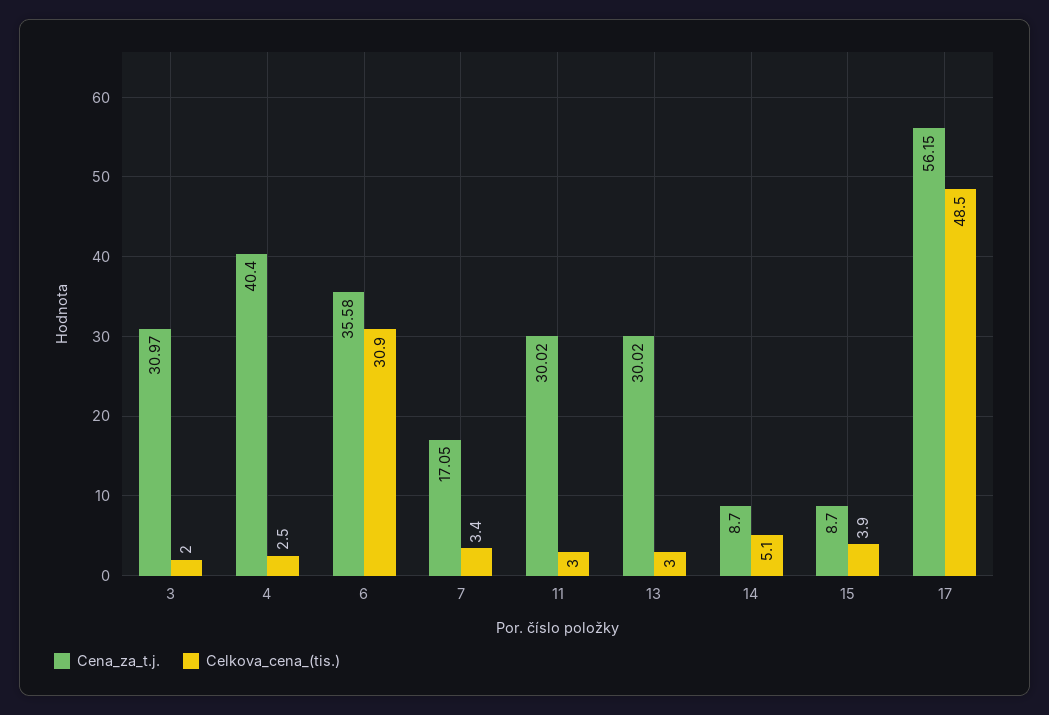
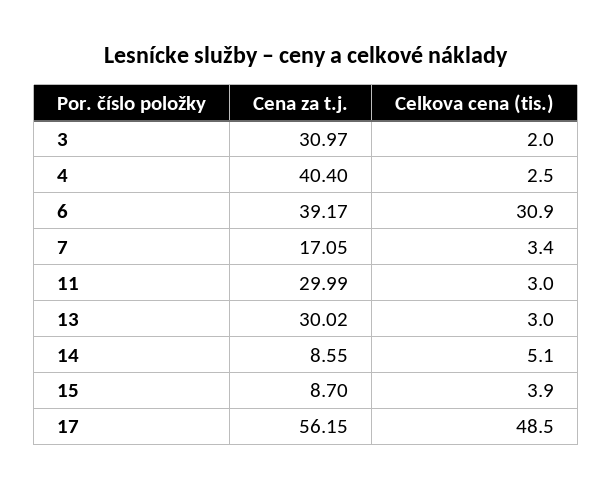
  {
    "Cena_za_t.j.": {
      "3": 30.97,
      "4": 40.4,
-     "6": 35.58,
+     "6": 39.17,
      "7": 17.05,
-     "11": 30.02,
+     "11": 29.99,
      "13": 30.02,
-     "14": 8.7,
+     "14": 8.55,
      "15": 8.7,
      "17": 56.15
    },
    "Celkova_cena_(tis.)": {
      "3": 2,
      "4": 2.5,
      "6": 30.9,
      "7": 3.4,
      "11": 3,
      "13": 3,
      "14": 5.1,
      "15": 3.9,
      "17": 48.5
    }
  }

